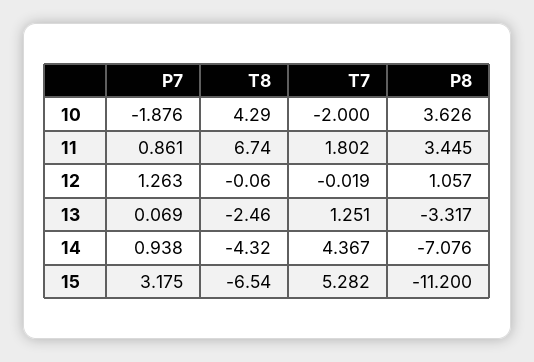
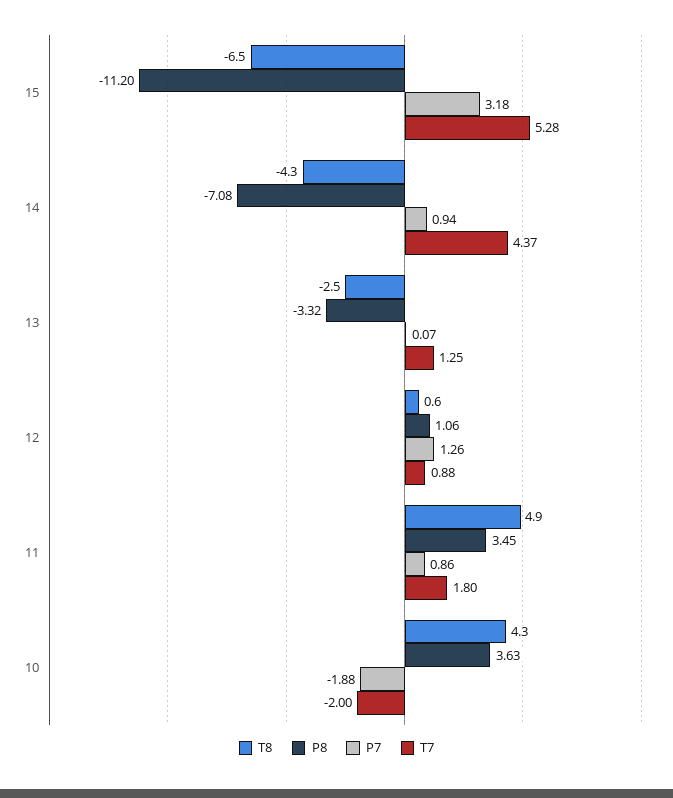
  {
    "P7": {
      "10": -1.876,
      "11": 0.861,
      "12": 1.263,
      "13": 0.069,
      "14": 0.938,
      "15": 3.175
    },
    "T8": {
      "10": 4.29,
-     "11": 6.74,
+     "11": 4.9,
-     "12": -0.06,
+     "12": 0.6,
      "13": -2.46,
      "14": -4.32,
      "15": -6.54
    },
    "T7": {
      "10": -2,
      "11": 1.802,
-     "12": -0.019,
+     "12": 0.88,
      "13": 1.251,
      "14": 4.367,
      "15": 5.282
    },
    "P8": {
      "10": 3.626,
      "11": 3.445,
      "12": 1.057,
      "13": -3.317,
      "14": -7.076,
      "15": -11.2
    }
  }

